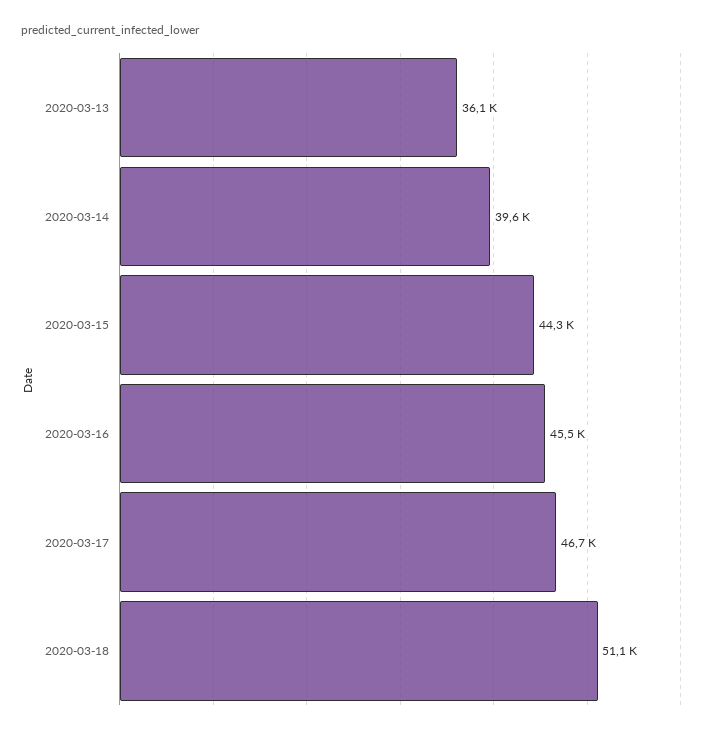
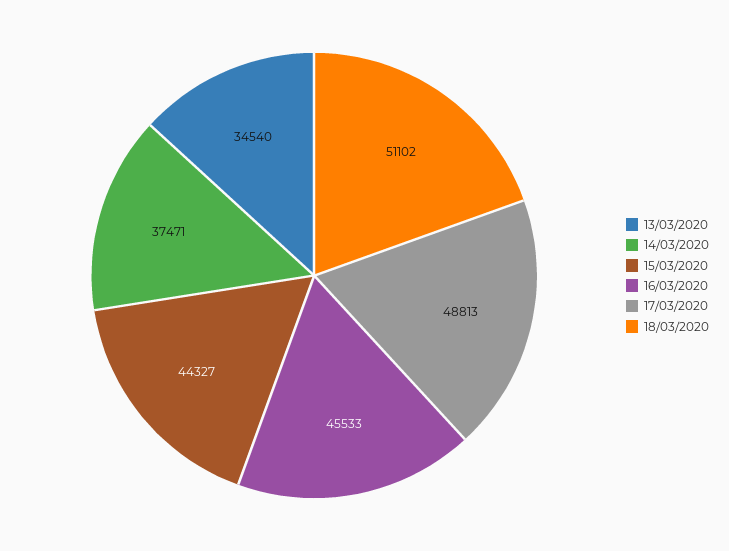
  {
-   "2020-03-13": 36100,
+   "2020-03-13": 34540,
-   "2020-03-14": 39600,
+   "2020-03-14": 37471,
    "2020-03-15": 44327,
    "2020-03-16": 45533,
-   "2020-03-17": 46700,
+   "2020-03-17": 48813,
    "2020-03-18": 51102
  }

